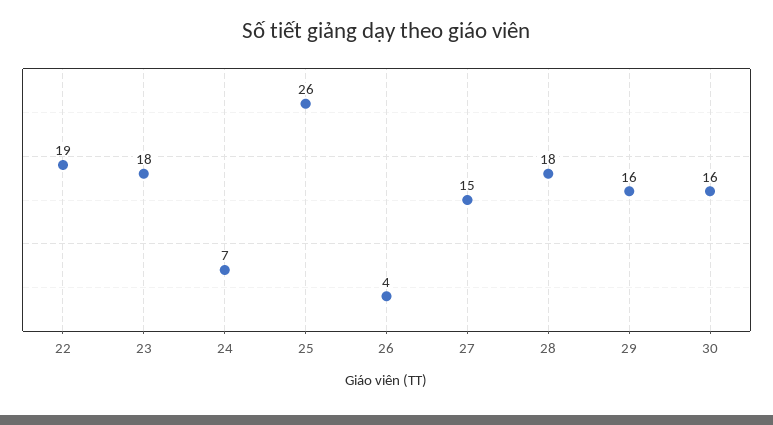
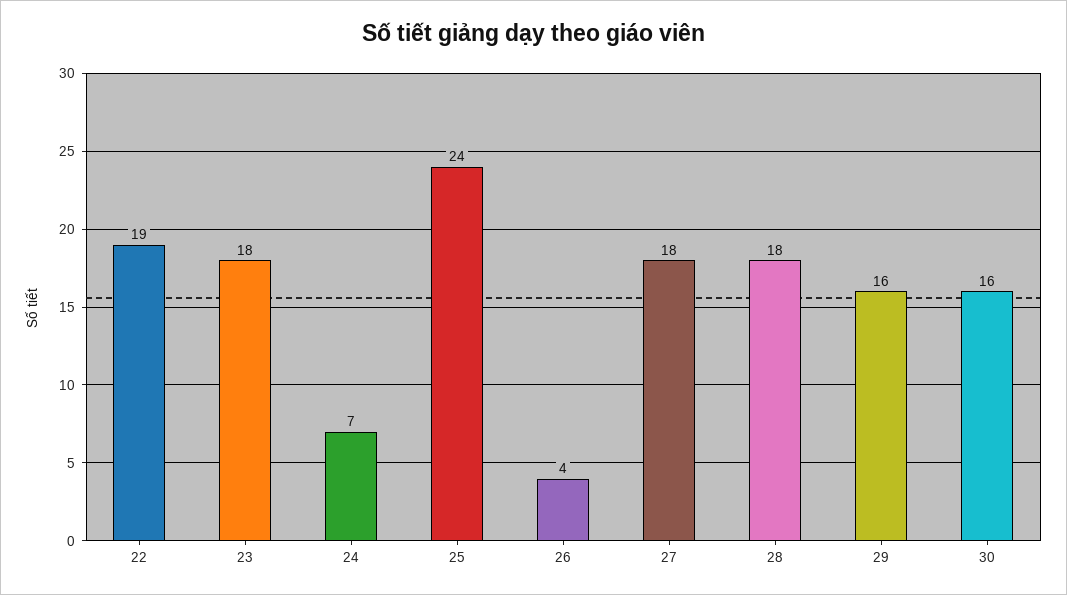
  {
    "22": 19,
    "23": 18,
    "24": 7,
-   "25": 26,
+   "25": 24,
    "26": 4,
-   "27": 15,
+   "27": 18,
    "28": 18,
    "29": 16,
    "30": 16
  }

